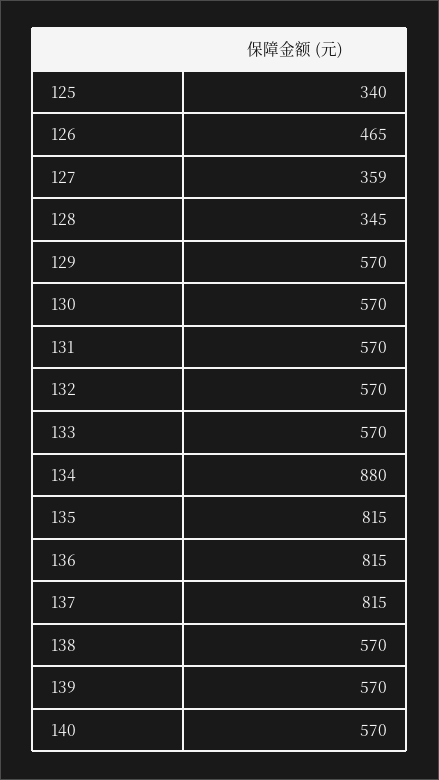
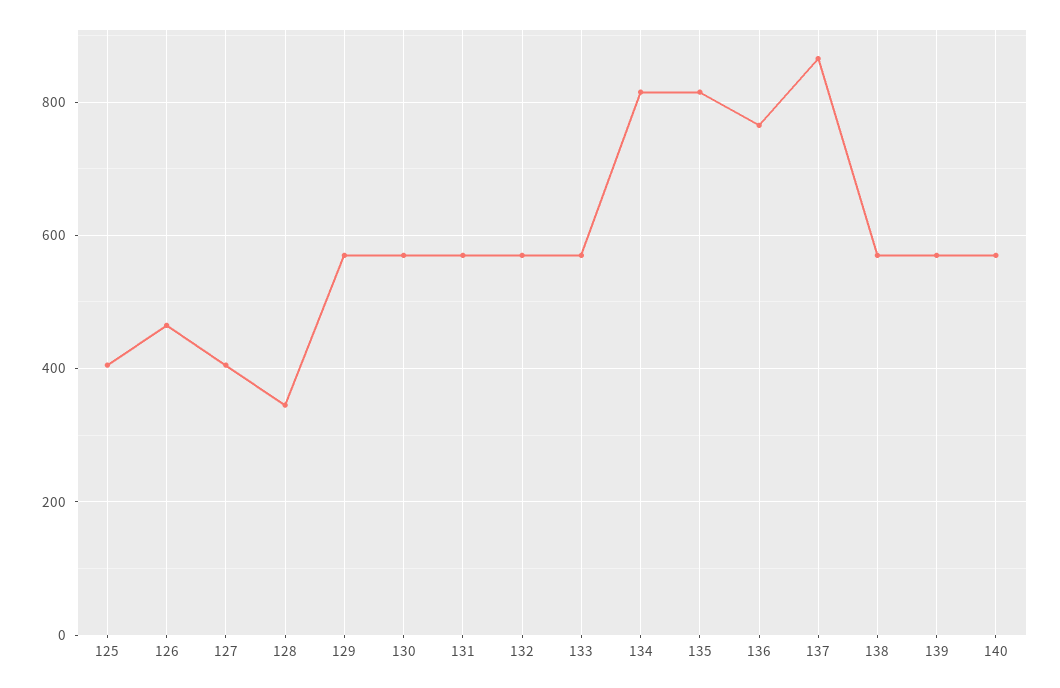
  {
-   "125": 340,
+   "125": 400,
    "126": 465,
-   "127": 359,
+   "127": 400,
    "128": 345,
    "129": 570,
    "130": 570,
    "131": 570,
    "132": 570,
    "133": 570,
-   "134": 880,
+   "134": 820,
    "135": 815,
-   "136": 815,
+   "136": 760,
-   "137": 815,
+   "137": 860,
    "138": 570,
    "139": 570,
    "140": 570
  }

